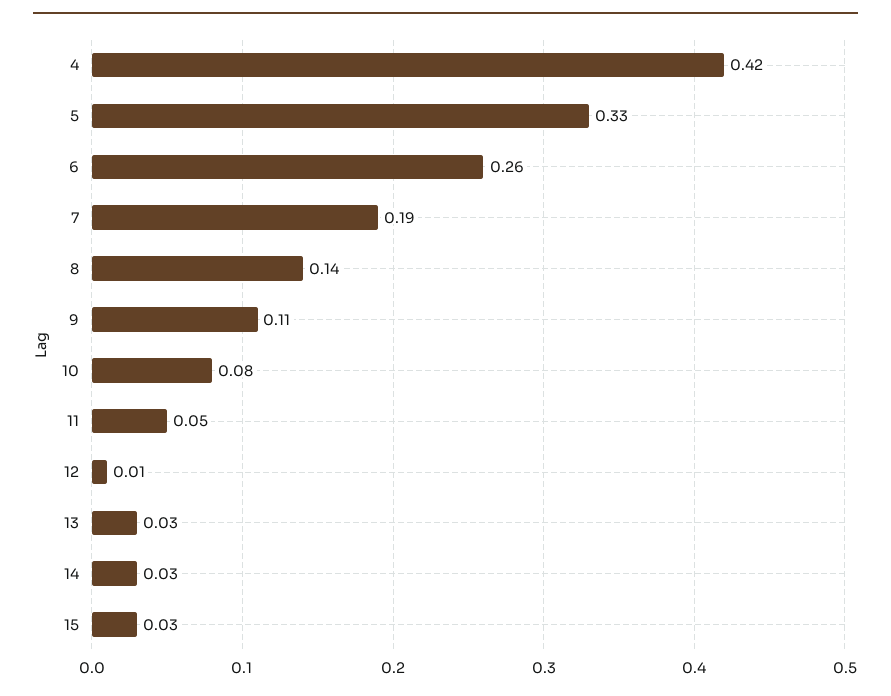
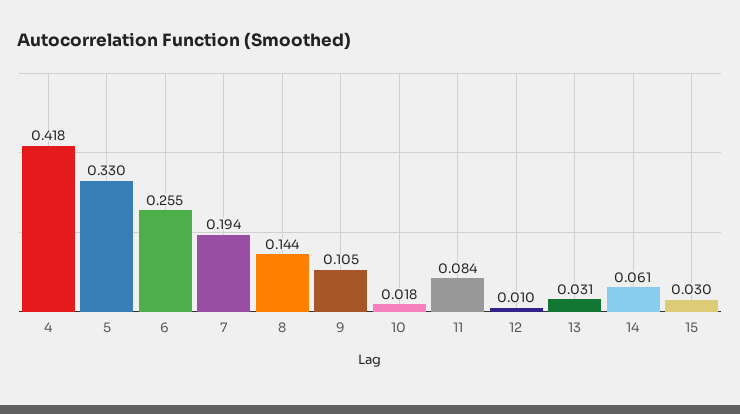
  {
    "4": 0.418,
    "5": 0.33,
    "6": 0.255,
    "7": 0.194,
    "8": 0.144,
    "9": 0.105,
-   "10": 0.08,
+   "10": 0.018,
-   "11": 0.05,
+   "11": 0.084,
    "12": 0.01,
    "13": 0.031,
-   "14": 0.03,
+   "14": 0.061,
    "15": 0.03
  }

